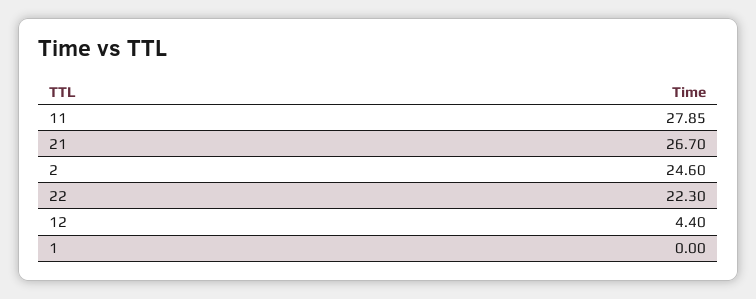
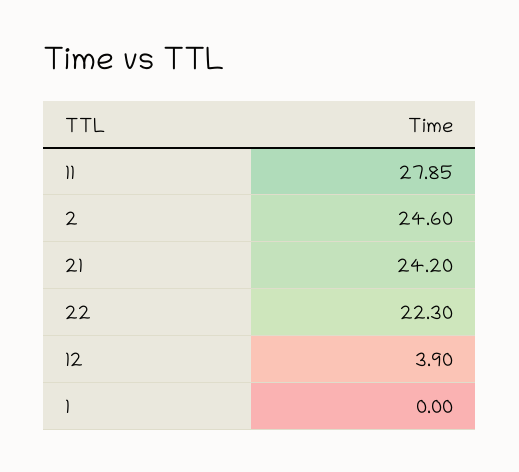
  {
    "11": 27.85,
-   "21": 26.7,
+   "21": 24.2,
    "2": 24.6,
    "22": 22.3,
-   "12": 4.4,
+   "12": 3.9,
    "1": 0
  }

